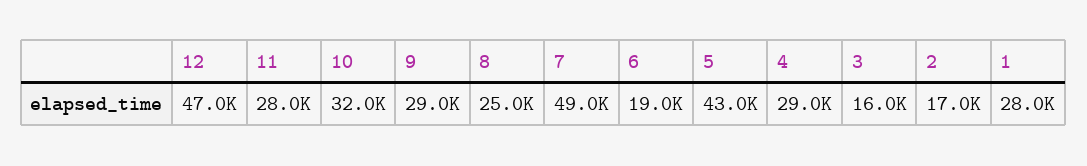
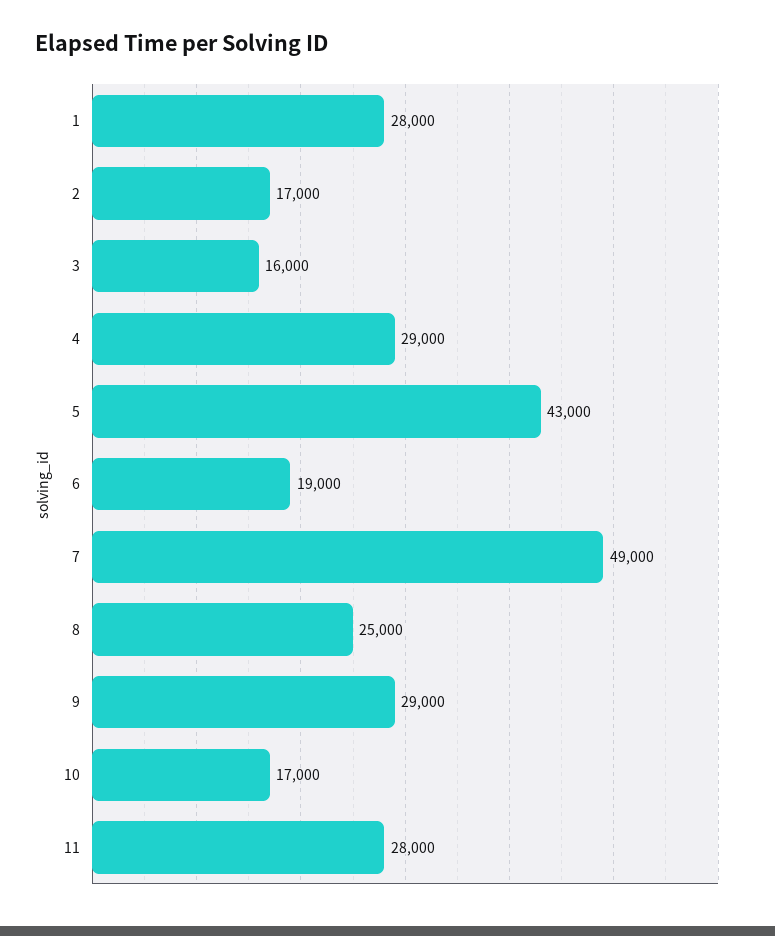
  {
-   "12": 47000,
    "11": 28000,
-   "10": 32000,
+   "10": 17000,
    "9": 29000,
    "8": 25000,
    "7": 49000,
    "6": 19000,
    "5": 43000,
    "4": 29000,
    "3": 16000,
    "2": 17000,
    "1": 28000
  }

